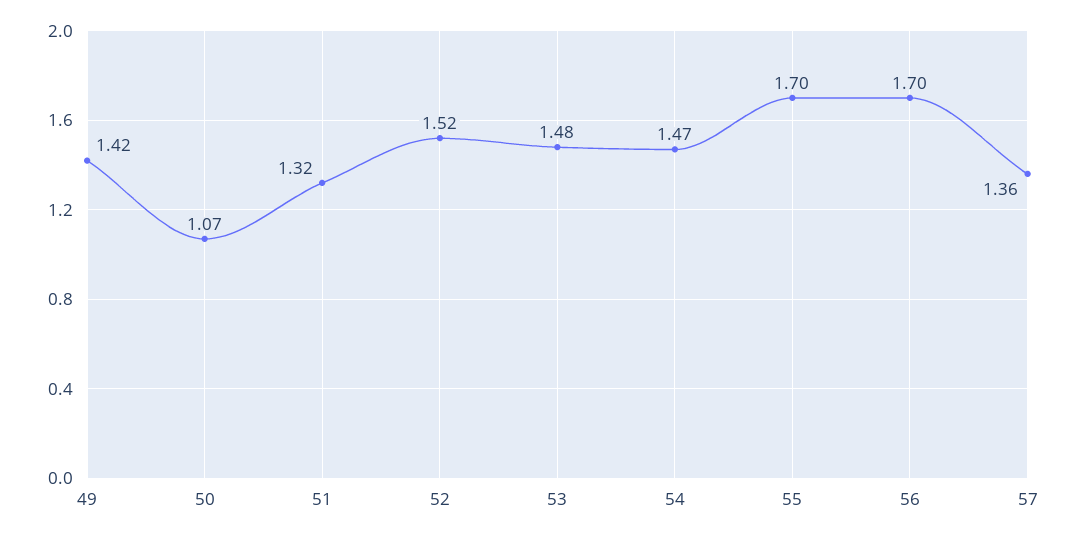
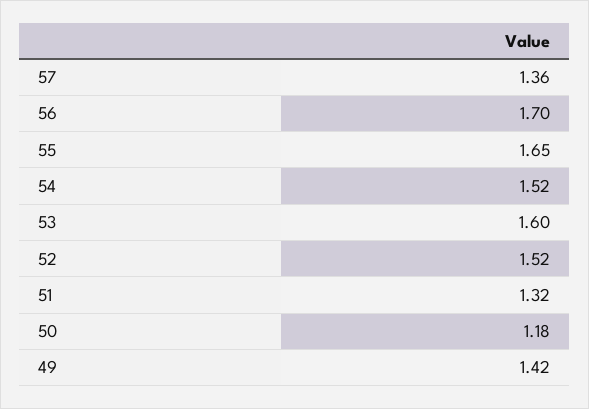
  {
    "49": 1.42,
-   "50": 1.07,
+   "50": 1.18,
    "51": 1.32,
    "52": 1.52,
-   "53": 1.48,
+   "53": 1.6,
-   "54": 1.47,
+   "54": 1.52,
-   "55": 1.7,
+   "55": 1.65,
    "56": 1.7,
    "57": 1.36
  }

